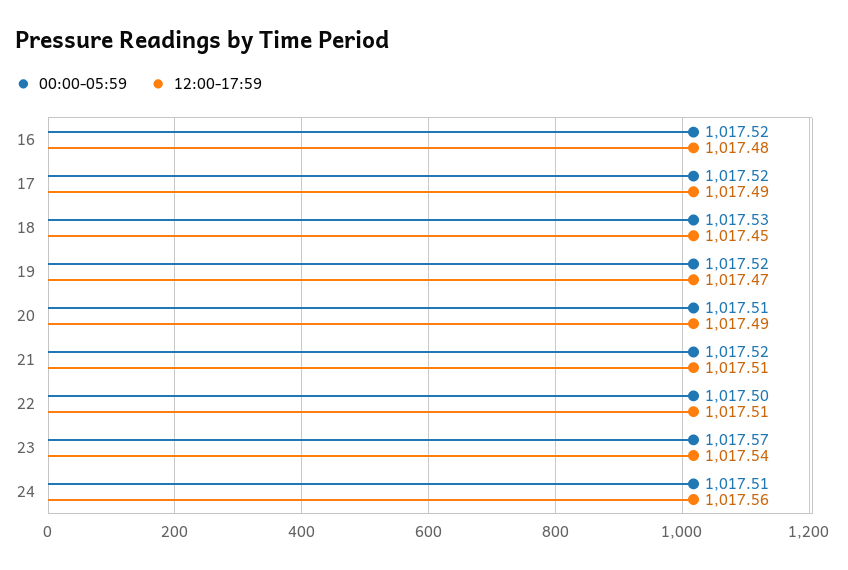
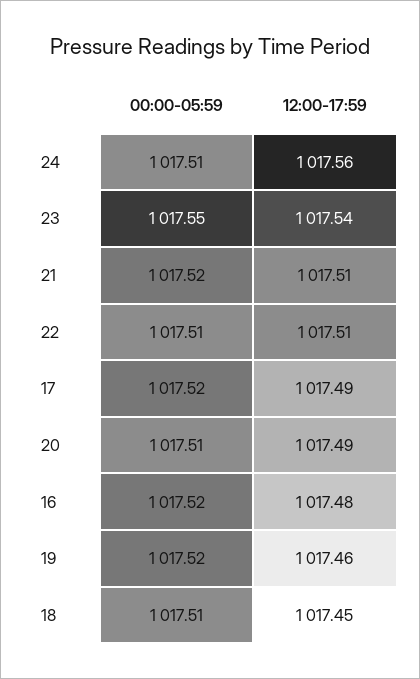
  {
    "00:00-05:59": {
      "16": 1017.52,
      "17": 1017.52,
-     "18": 1017.53,
+     "18": 1017.51,
      "19": 1017.52,
      "20": 1017.51,
      "21": 1017.52,
-     "22": 1017.5,
+     "22": 1017.51,
-     "23": 1017.57,
+     "23": 1017.55,
      "24": 1017.51
    },
    "12:00-17:59": {
      "16": 1017.48,
      "17": 1017.49,
      "18": 1017.45,
-     "19": 1017.47,
+     "19": 1017.46,
      "20": 1017.49,
      "21": 1017.51,
      "22": 1017.51,
      "23": 1017.54,
      "24": 1017.56
    }
  }

